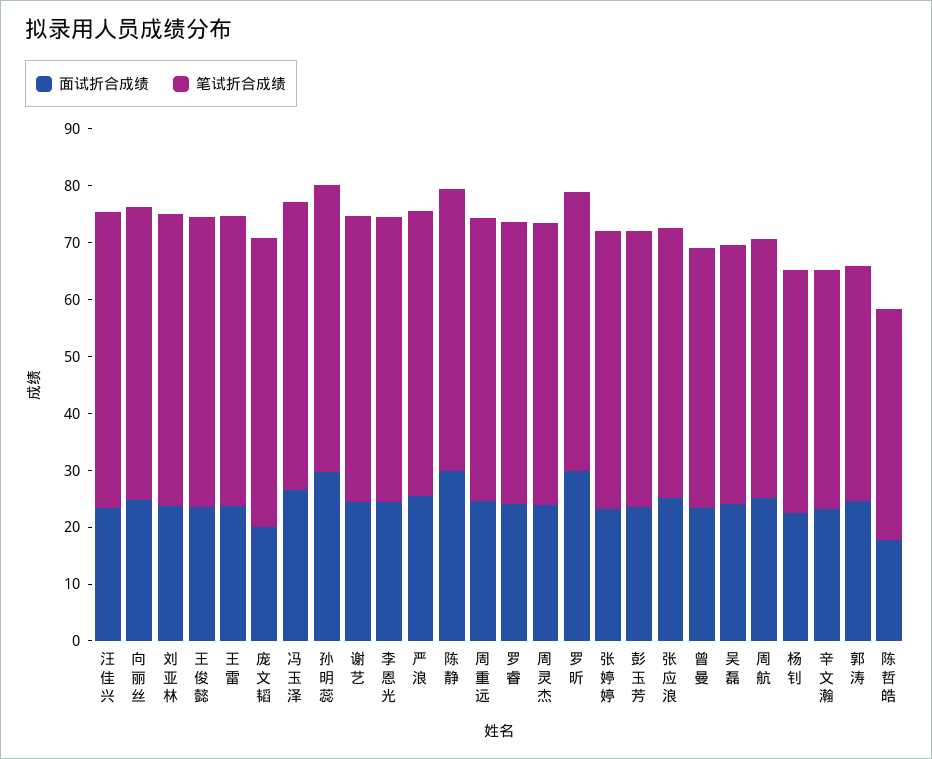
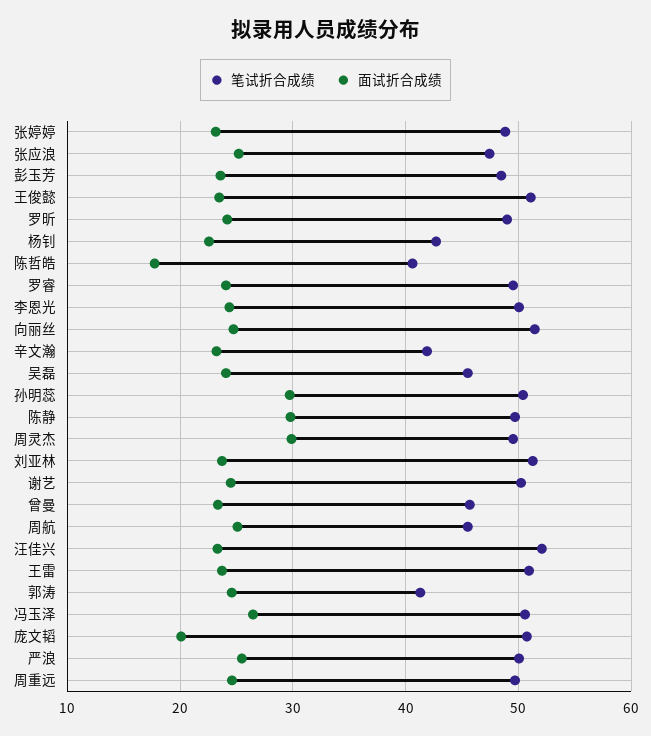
  {
    "面试折合成绩": {
      "汪佳兴": 23,
      "向丽丝": 25,
      "刘亚林": 24,
      "王俊懿": 23,
      "王雷": 24,
      "庞文韬": 20,
      "冯玉泽": 26,
      "孙明蕊": 30,
      "谢艺": 24,
      "李恩光": 24,
      "严浪": 25,
      "陈静": 30,
      "周重远": 25,
      "罗睿": 24,
-     "周灵杰": 24,
+     "周灵杰": 30,
-     "罗昕": 30,
+     "罗昕": 24,
      "张婷婷": 23,
      "彭玉芳": 24,
      "张应浪": 25,
      "曾曼": 23,
      "吴磊": 24,
      "周航": 25,
      "杨钊": 23,
      "辛文瀚": 23,
      "郭涛": 25,
      "陈哲皓": 18
    },
    "笔试折合成绩": {
      "汪佳兴": 52,
      "向丽丝": 51,
      "刘亚林": 51,
      "王俊懿": 51,
      "王雷": 51,
      "庞文韬": 51,
      "冯玉泽": 51,
      "孙明蕊": 50,
      "谢艺": 50,
      "李恩光": 50,
      "严浪": 50,
      "陈静": 50,
      "周重远": 50,
      "罗睿": 50,
      "周灵杰": 50,
      "罗昕": 49,
      "张婷婷": 49,
      "彭玉芳": 48,
      "张应浪": 47,
      "曾曼": 46,
      "吴磊": 46,
      "周航": 46,
      "杨钊": 43,
      "辛文瀚": 42,
      "郭涛": 41,
      "陈哲皓": 41
    }
  }

